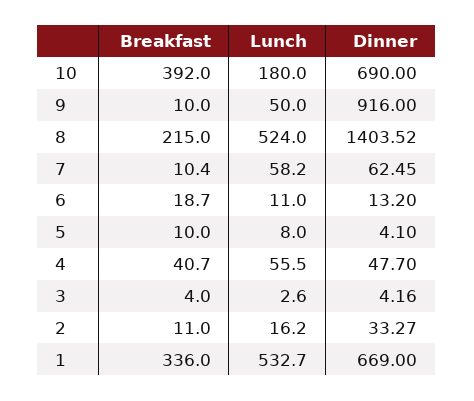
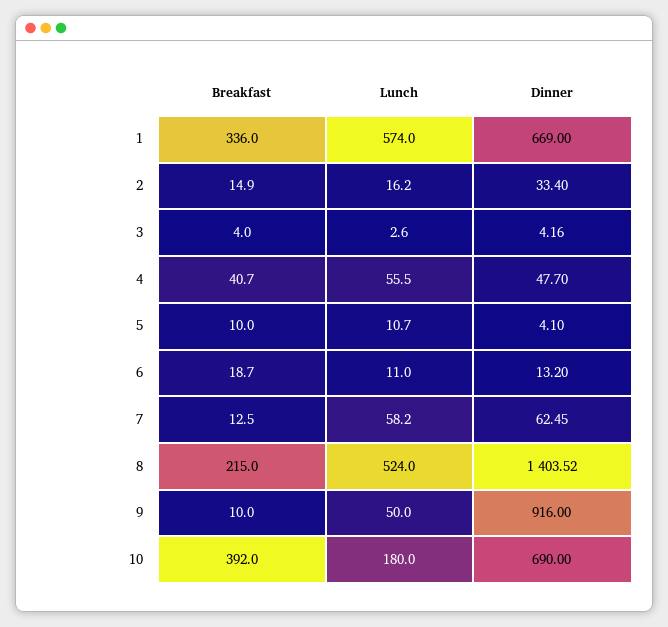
  {
    "Breakfast": {
      "10": 392,
      "9": 10,
      "8": 215,
-     "7": 10.4,
+     "7": 12.5,
      "6": 18.7,
      "5": 10,
      "4": 40.7,
      "3": 4,
-     "2": 11,
+     "2": 14.9,
      "1": 336
    },
    "Lunch": {
      "10": 180,
      "9": 50,
      "8": 524,
      "7": 58.2,
      "6": 11,
-     "5": 8,
+     "5": 10.7,
      "4": 55.5,
      "3": 2.6,
      "2": 16.2,
-     "1": 532.7
+     "1": 574
    },
    "Dinner": {
      "10": 690,
      "9": 916,
      "8": 1403.52,
      "7": 62.45,
      "6": 13.2,
      "5": 4.1,
      "4": 47.7,
      "3": 4.16,
-     "2": 33.27,
+     "2": 33.4,
      "1": 669
    }
  }

